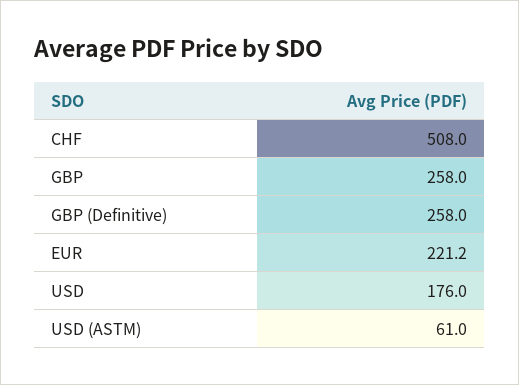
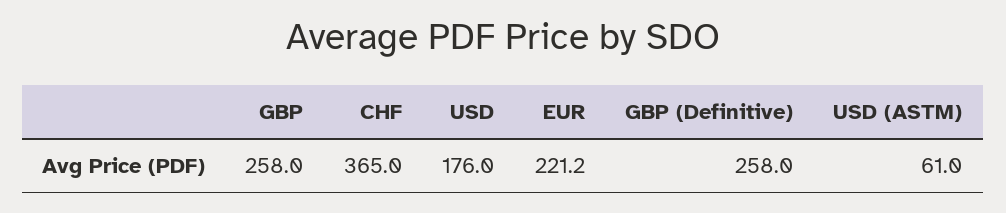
  {
-   "CHF": 508,
+   "CHF": 365,
    "GBP": 258,
    "GBP (Definitive)": 258,
    "EUR": 221.2,
    "USD": 176,
    "USD (ASTM)": 61
  }

